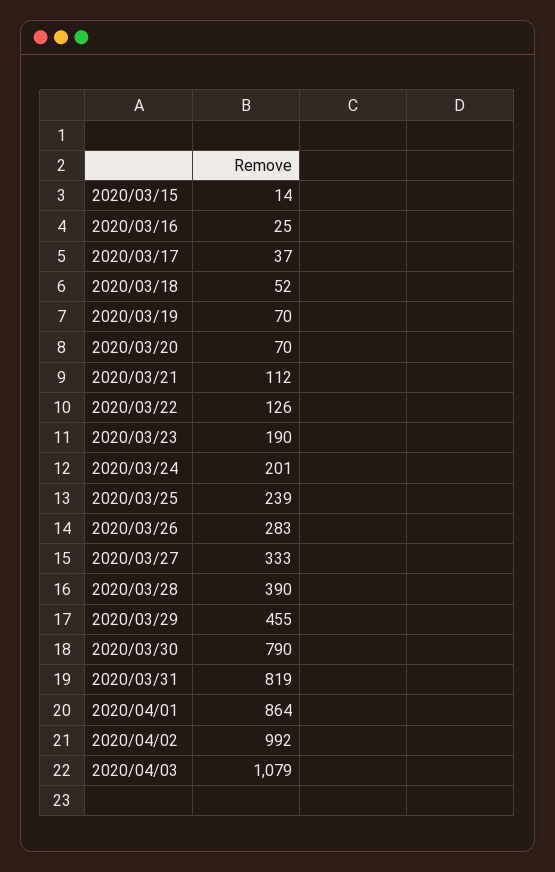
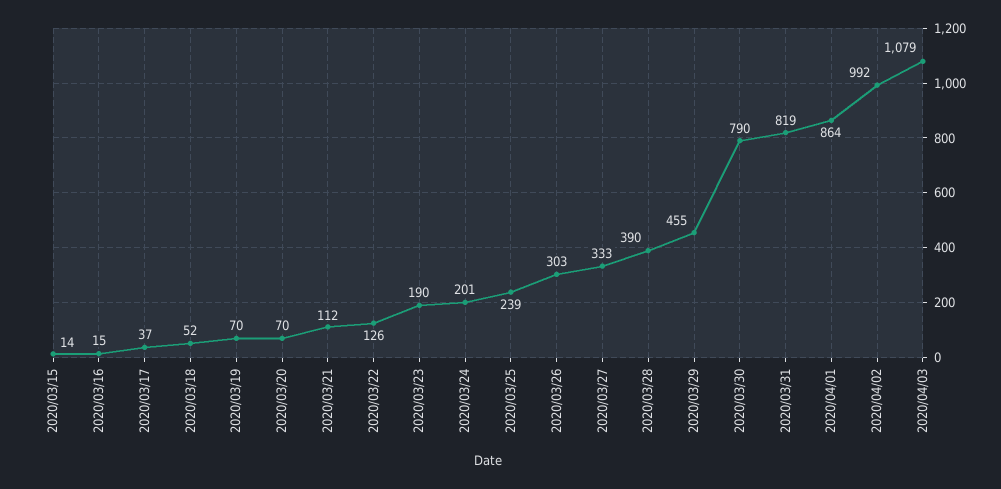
  {
    "2020/03/15": 14,
-   "2020/03/16": 25,
+   "2020/03/16": 15,
    "2020/03/17": 37,
    "2020/03/18": 52,
    "2020/03/19": 70,
    "2020/03/20": 70,
    "2020/03/21": 112,
    "2020/03/22": 126,
    "2020/03/23": 190,
    "2020/03/24": 201,
    "2020/03/25": 239,
-   "2020/03/26": 283,
+   "2020/03/26": 303,
    "2020/03/27": 333,
    "2020/03/28": 390,
    "2020/03/29": 455,
    "2020/03/30": 790,
    "2020/03/31": 819,
    "2020/04/01": 864,
    "2020/04/02": 992,
    "2020/04/03": 1079
  }

